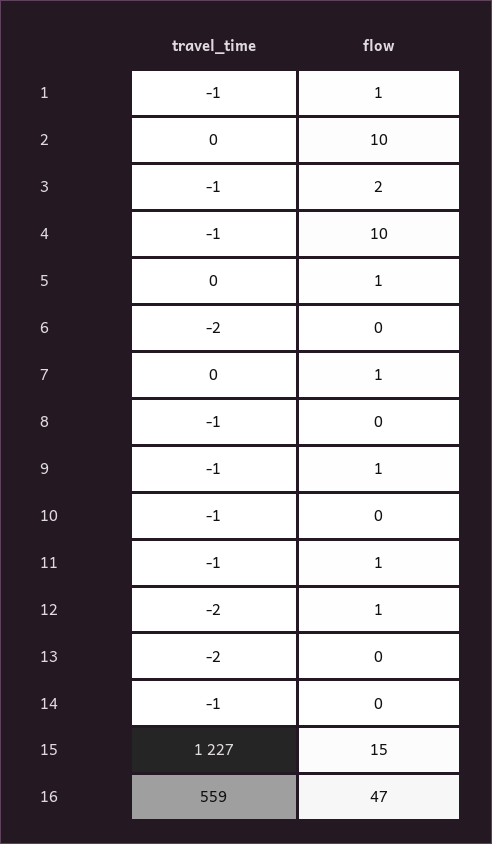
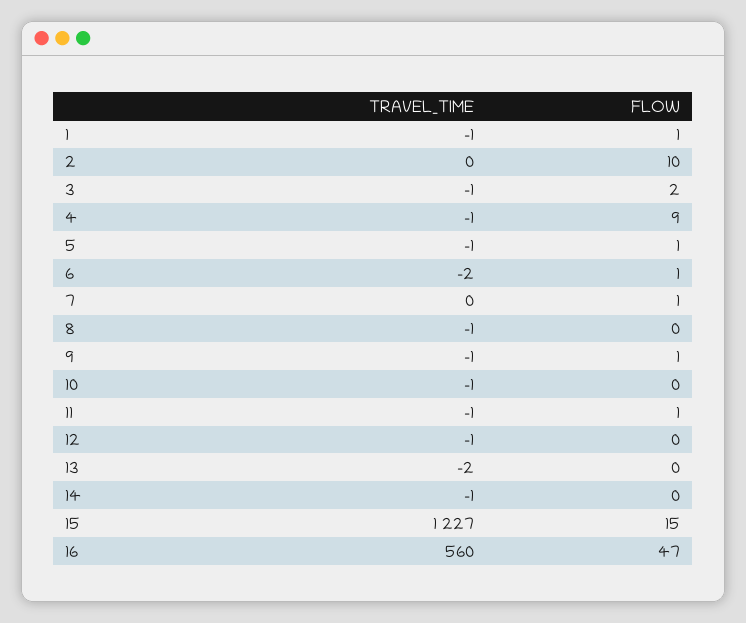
  {
    "travel_time": {
      "1": -1,
      "2": 0,
      "3": -1,
      "4": -1,
-     "5": 0,
+     "5": -1,
      "6": -2,
      "7": 0,
      "8": -1,
      "9": -1,
      "10": -1,
      "11": -1,
-     "12": -2,
+     "12": -1,
      "13": -2,
      "14": -1,
      "15": 1227,
-     "16": 559
+     "16": 560
    },
    "flow": {
      "1": 1,
      "2": 10,
      "3": 2,
-     "4": 10,
+     "4": 9,
      "5": 1,
-     "6": 0,
+     "6": 1,
      "7": 1,
      "8": 0,
      "9": 1,
      "10": 0,
      "11": 1,
-     "12": 1,
+     "12": 0,
      "13": 0,
      "14": 0,
      "15": 15,
      "16": 47
    }
  }

